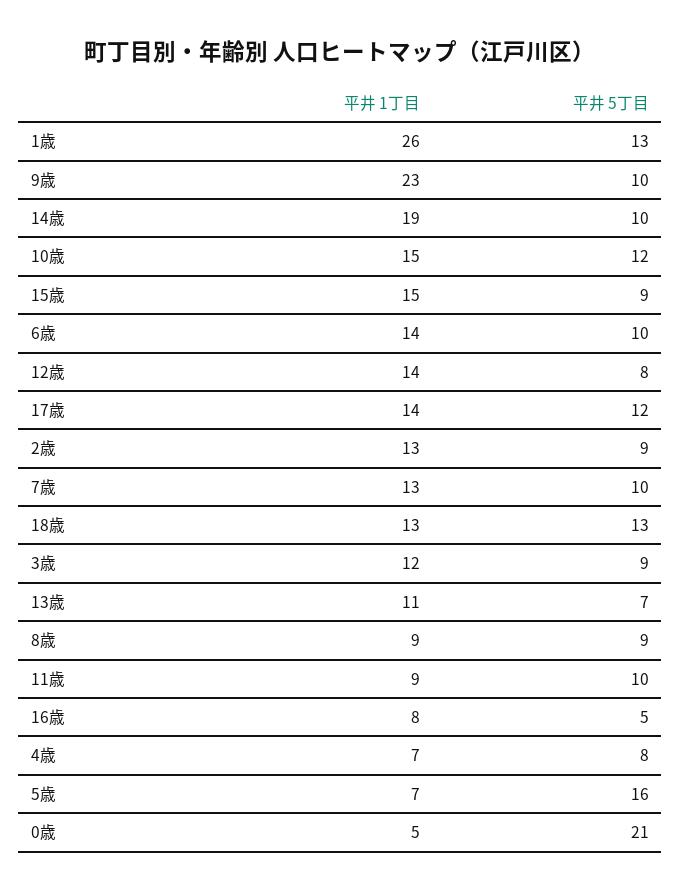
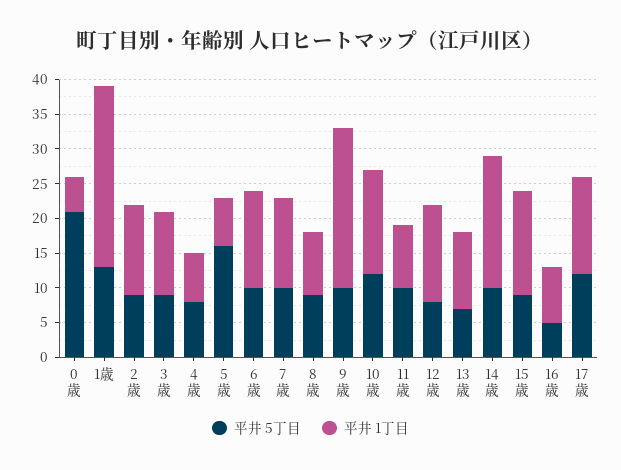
  {
    "平井 1丁目": {
      "1歳": 26,
      "9歳": 23,
      "14歳": 19,
      "10歳": 15,
      "15歳": 15,
      "6歳": 14,
      "12歳": 14,
      "17歳": 14,
      "2歳": 13,
      "7歳": 13,
-     "18歳": 13,
      "3歳": 12,
      "13歳": 11,
      "8歳": 9,
      "11歳": 9,
      "16歳": 8,
      "4歳": 7,
      "5歳": 7,
      "0歳": 5
    },
    "平井 5丁目": {
      "1歳": 13,
      "9歳": 10,
      "14歳": 10,
      "10歳": 12,
      "15歳": 9,
      "6歳": 10,
      "12歳": 8,
      "17歳": 12,
      "2歳": 9,
      "7歳": 10,
-     "18歳": 13,
      "3歳": 9,
      "13歳": 7,
      "8歳": 9,
      "11歳": 10,
      "16歳": 5,
      "4歳": 8,
      "5歳": 16,
      "0歳": 21
    }
  }

